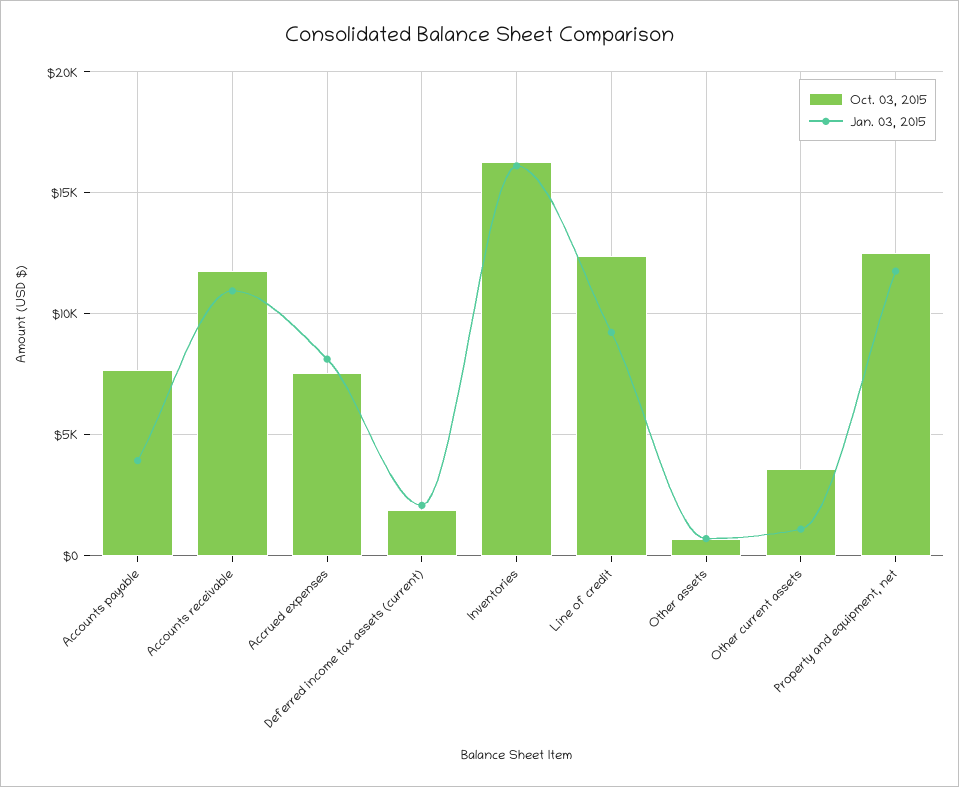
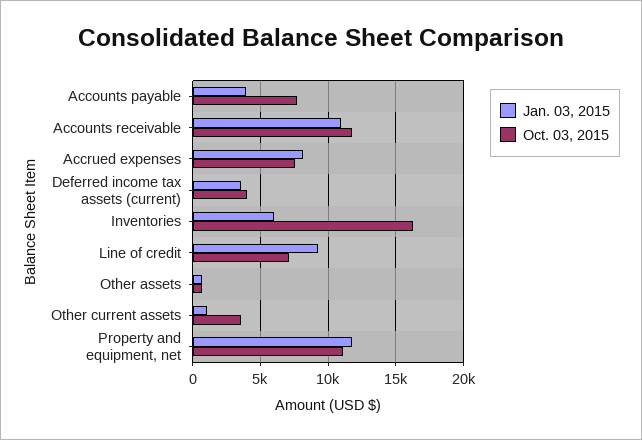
  {
    "Oct. 03, 2015": {
      "Accounts payable": 7500,
      "Accounts receivable": 12000,
      "Accrued expenses": 7500,
-     "Deferred income tax assets (current)": 2000,
+     "Deferred income tax assets (current)": 4000,
      "Inventories": 16500,
-     "Line of credit": 12500,
+     "Line of credit": 7000,
      "Other assets": 500,
      "Other current assets": 3500,
-     "Property and equipment, net": 12500
+     "Property and equipment, net": 11000
    },
    "Jan. 03, 2015": {
      "Accounts payable": 4000,
      "Accounts receivable": 11000,
      "Accrued expenses": 8000,
-     "Deferred income tax assets (current)": 2000,
+     "Deferred income tax assets (current)": 3500,
-     "Inventories": 16000,
+     "Inventories": 6000,
      "Line of credit": 9000,
      "Other assets": 500,
      "Other current assets": 1000,
      "Property and equipment, net": 12000
    }
  }

